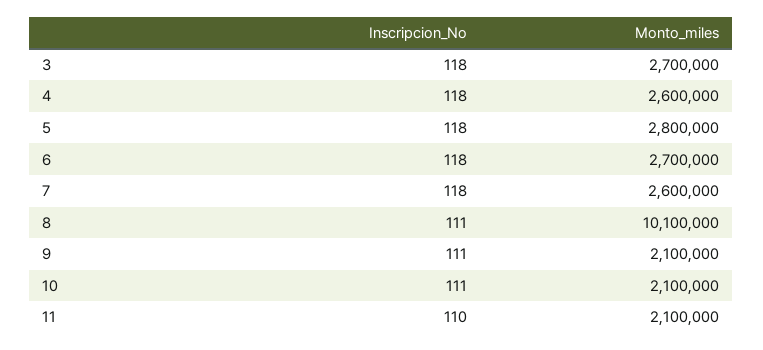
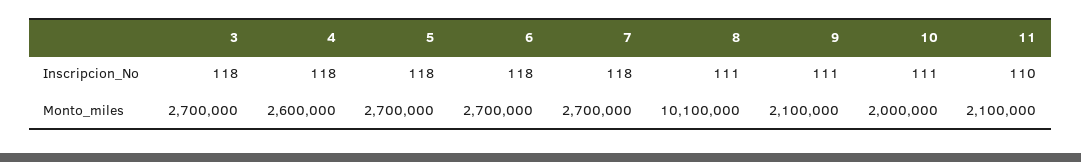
  {
    "Inscripcion_No": {
      "3": 118,
      "4": 118,
      "5": 118,
      "6": 118,
      "7": 118,
      "8": 111,
      "9": 111,
      "10": 111,
      "11": 110
    },
    "Monto_miles": {
      "3": 2700000,
      "4": 2600000,
-     "5": 2800000,
+     "5": 2700000,
      "6": 2700000,
-     "7": 2600000,
+     "7": 2700000,
      "8": 10100000,
      "9": 2100000,
-     "10": 2100000,
+     "10": 2000000,
      "11": 2100000
    }
  }

